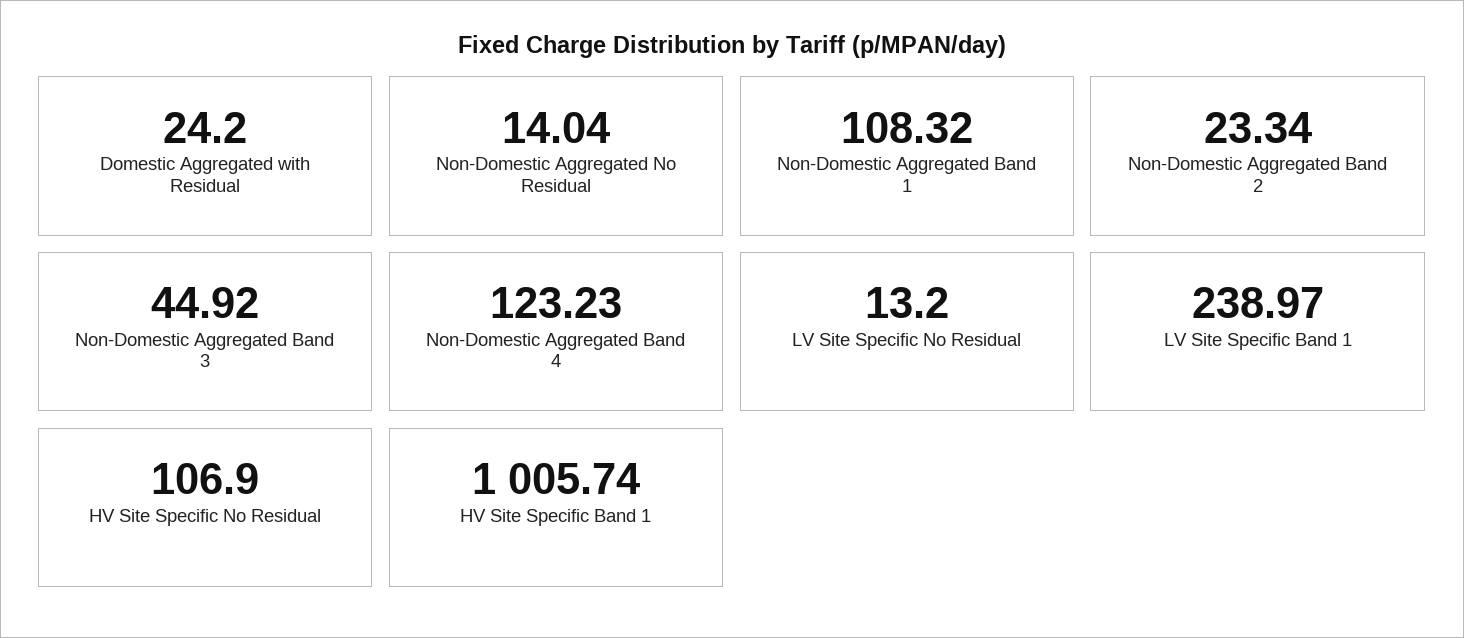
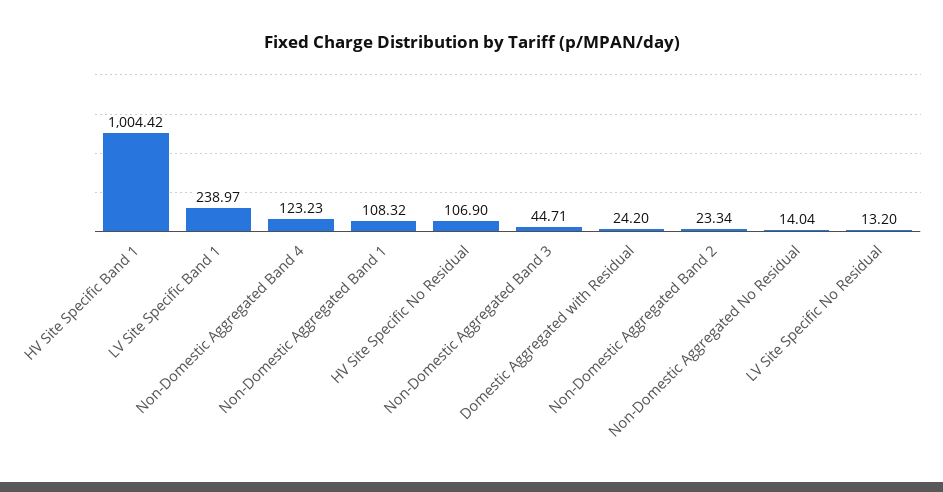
  {
    "Domestic Aggregated with Residual": 24.2,
    "Non-Domestic Aggregated No Residual": 14.04,
    "Non-Domestic Aggregated Band 1": 108.32,
    "Non-Domestic Aggregated Band 2": 23.34,
-   "Non-Domestic Aggregated Band 3": 44.92,
+   "Non-Domestic Aggregated Band 3": 44.71,
    "Non-Domestic Aggregated Band 4": 123.23,
    "LV Site Specific No Residual": 13.2,
    "LV Site Specific Band 1": 238.97,
    "HV Site Specific No Residual": 106.9,
-   "HV Site Specific Band 1": 1005.74
+   "HV Site Specific Band 1": 1004.42
  }

